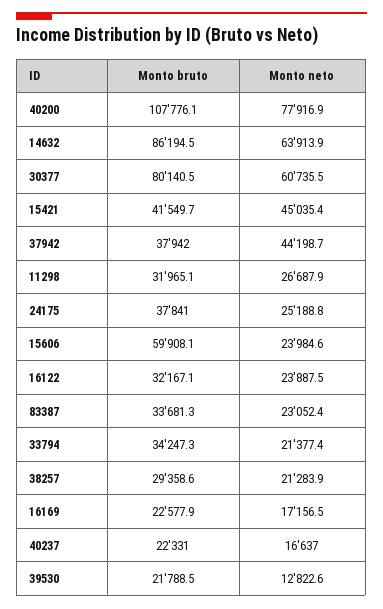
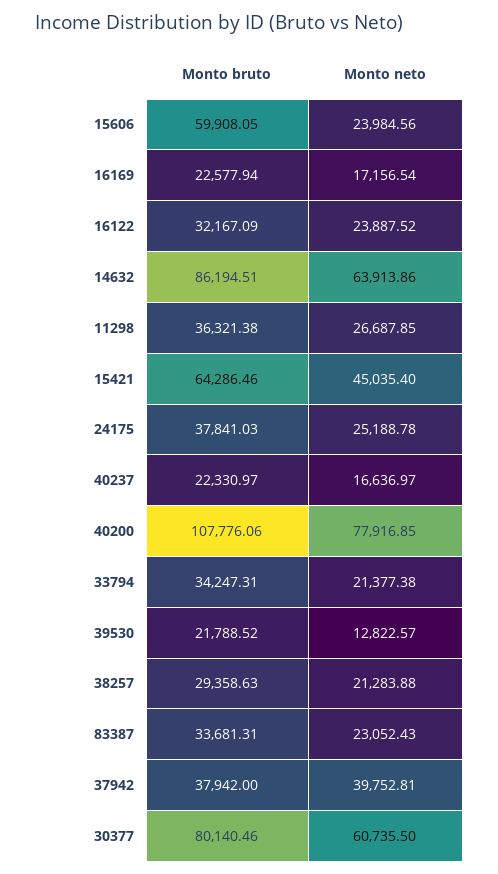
  {
    "Monto bruto": {
      "40200": 107776.06,
      "14632": 86194.51,
      "30377": 80140.46,
-     "15421": 41549.7,
+     "15421": 64286.46,
      "37942": 37942,
-     "11298": 31965.1,
+     "11298": 36321.38,
      "24175": 37841.03,
      "15606": 59908.05,
      "16122": 32167.09,
      "83387": 33681.31,
      "33794": 34247.31,
      "38257": 29358.63,
      "16169": 22577.94,
      "40237": 22330.97,
      "39530": 21788.52
    },
    "Monto neto": {
      "40200": 77916.85,
      "14632": 63913.86,
      "30377": 60735.5,
      "15421": 45035.4,
-     "37942": 44198.7,
+     "37942": 39752.81,
      "11298": 26687.85,
      "24175": 25188.78,
      "15606": 23984.56,
      "16122": 23887.52,
      "83387": 23052.43,
      "33794": 21377.38,
      "38257": 21283.88,
      "16169": 17156.54,
      "40237": 16636.97,
      "39530": 12822.57
    }
  }

